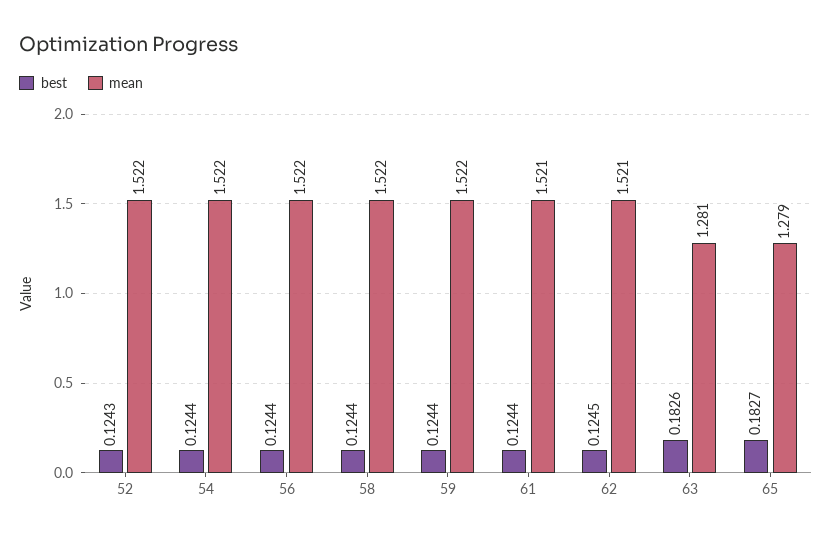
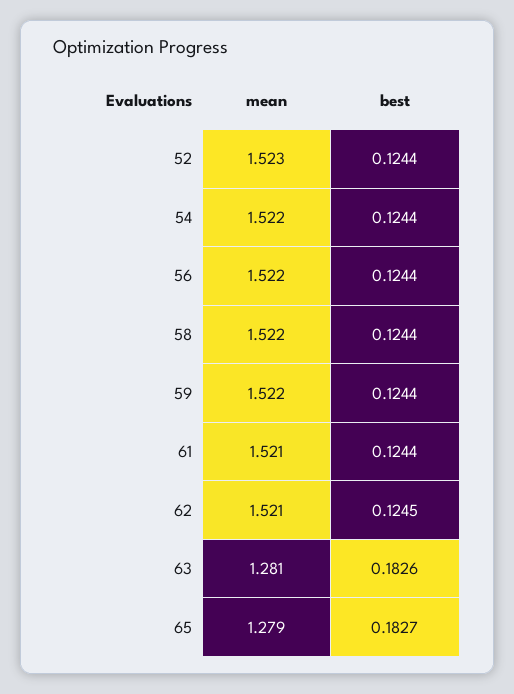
  {
    "best": {
-     "52": 0.1243,
+     "52": 0.1244,
      "54": 0.1244,
      "56": 0.1244,
      "58": 0.1244,
      "59": 0.1244,
      "61": 0.1244,
      "62": 0.1245,
      "63": 0.1826,
      "65": 0.1827
    },
    "mean": {
-     "52": 1.522,
+     "52": 1.523,
      "54": 1.522,
      "56": 1.522,
      "58": 1.522,
      "59": 1.522,
      "61": 1.521,
      "62": 1.521,
      "63": 1.281,
      "65": 1.279
    }
  }

